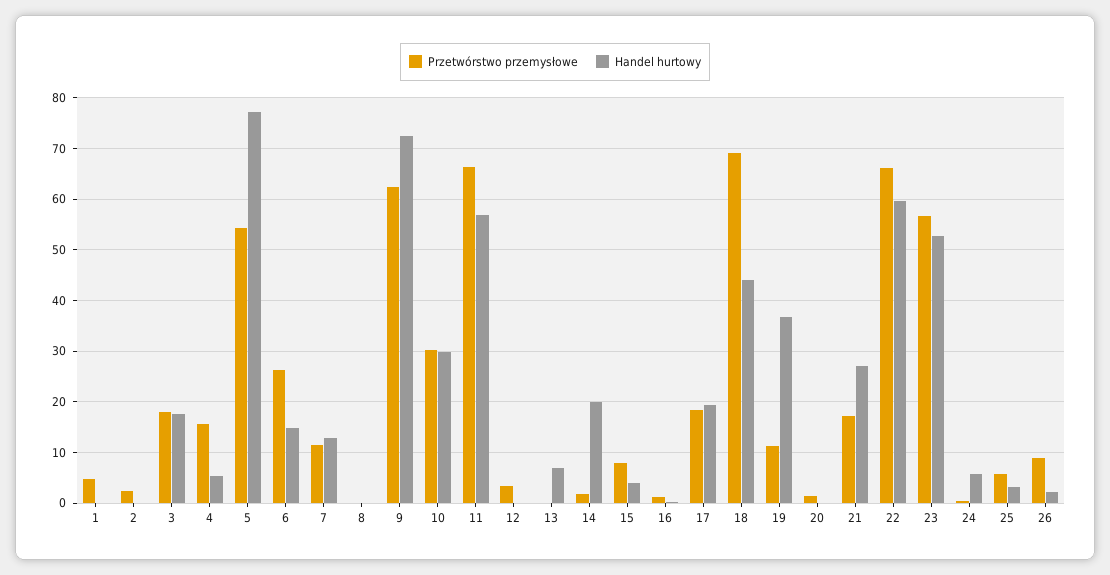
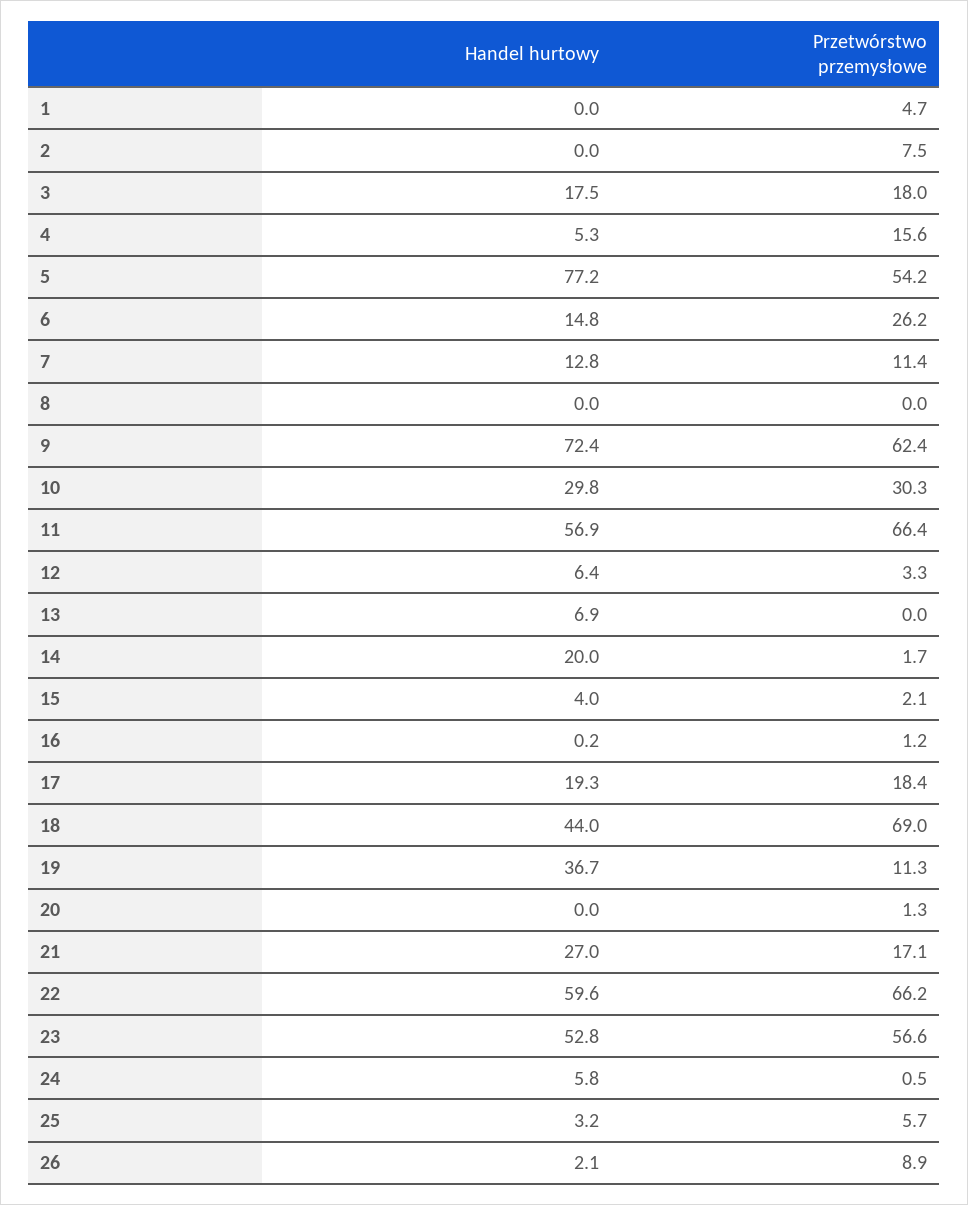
  {
    "Przetwórstwo przemysłowe": {
      "1": 4.7,
-     "2": 2,
+     "2": 7.5,
      "3": 18,
      "4": 15.6,
      "5": 54.2,
      "6": 26.2,
      "7": 11.4,
      "8": 0,
      "9": 62.4,
      "10": 30.3,
      "11": 66.4,
      "12": 3.3,
      "13": 0,
      "14": 1.7,
-     "15": 8,
+     "15": 2.1,
      "16": 1.2,
      "17": 18.4,
      "18": 69,
      "19": 11.3,
      "20": 1.3,
      "21": 17.1,
      "22": 66.2,
      "23": 56.6,
      "24": 0.5,
      "25": 5.7,
      "26": 8.9
    },
    "Handel hurtowy": {
      "1": 0,
      "2": 0,
      "3": 17.5,
      "4": 5.3,
      "5": 77.2,
      "6": 14.8,
      "7": 12.8,
      "8": 0,
      "9": 72.4,
      "10": 29.8,
      "11": 56.9,
-     "12": 0,
+     "12": 6.4,
      "13": 6.9,
      "14": 20,
      "15": 4,
      "16": 0.2,
      "17": 19.3,
      "18": 44,
      "19": 36.7,
      "20": 0,
      "21": 27,
      "22": 59.6,
      "23": 52.8,
      "24": 5.8,
      "25": 3.2,
      "26": 2.1
    }
  }

